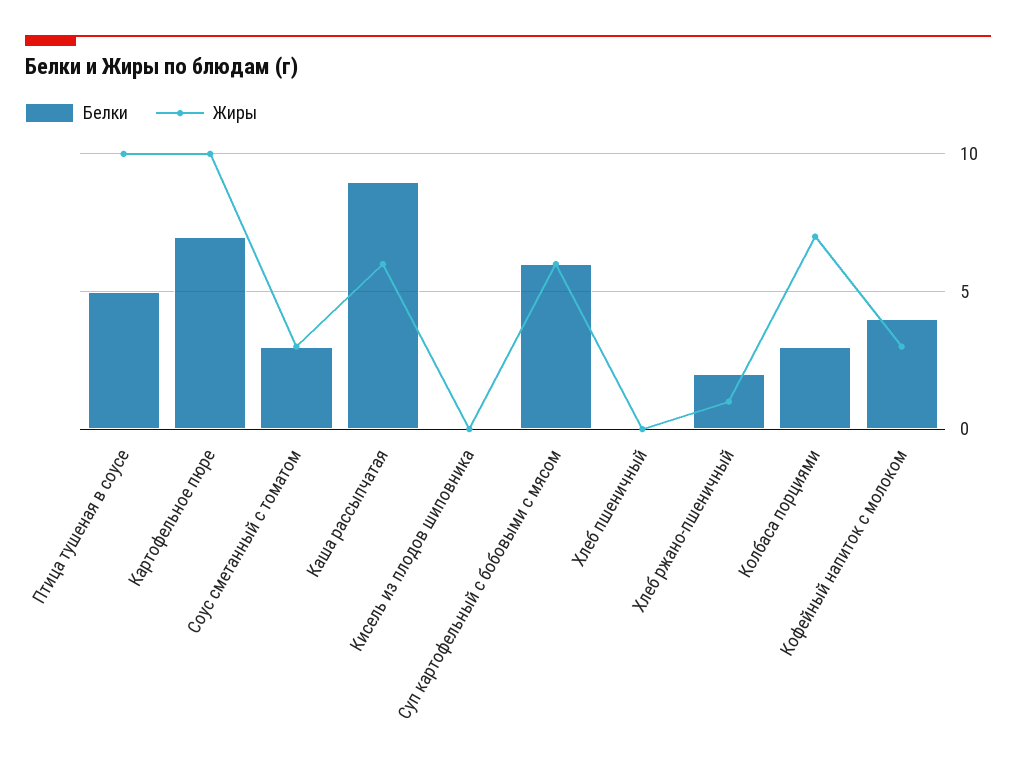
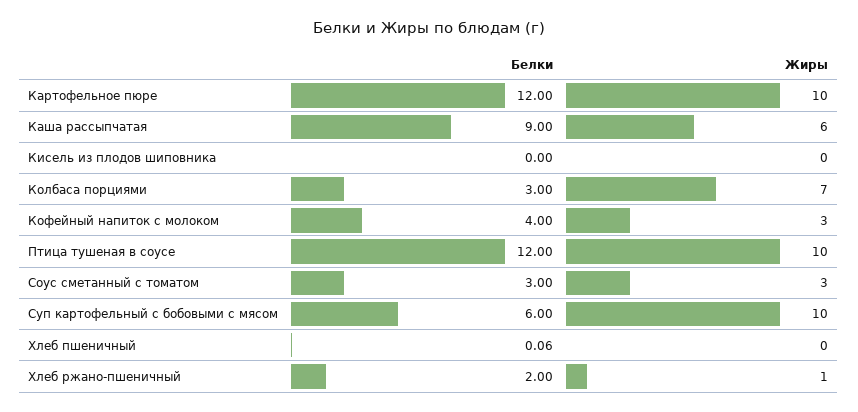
  {
    "Белки": {
-     "Птица тушеная в соусе": 5,
+     "Птица тушеная в соусе": 12,
-     "Картофельное пюре": 7,
+     "Картофельное пюре": 12,
      "Соус сметанный с томатом": 3,
      "Каша рассыпчатая": 9,
      "Кисель из плодов шиповника": 0,
      "Суп картофельный с бобовыми с мясом": 6,
      "Хлеб пшеничный": 0.06,
      "Хлеб ржано-пшеничный": 2,
      "Колбаса порциями": 3,
      "Кофейный напиток с молоком": 4
    },
    "Жиры": {
      "Птица тушеная в соусе": 10,
      "Картофельное пюре": 10,
      "Соус сметанный с томатом": 3,
      "Каша рассыпчатая": 6,
      "Кисель из плодов шиповника": 0,
-     "Суп картофельный с бобовыми с мясом": 6,
+     "Суп картофельный с бобовыми с мясом": 10,
      "Хлеб пшеничный": 0,
      "Хлеб ржано-пшеничный": 1,
      "Колбаса порциями": 7,
      "Кофейный напиток с молоком": 3
    }
  }

